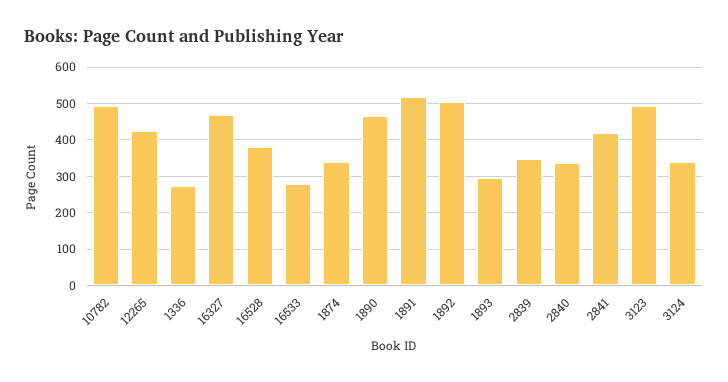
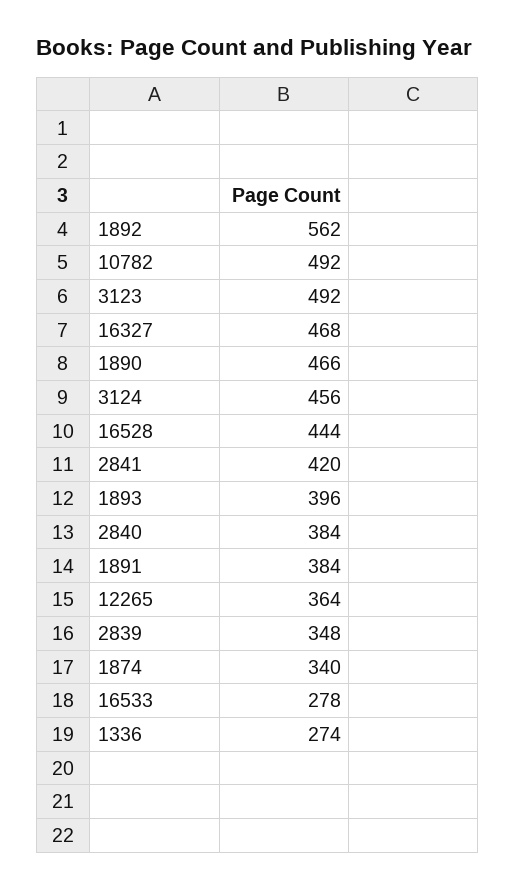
  {
    "10782": 492,
-   "12265": 420,
+   "12265": 364,
    "1336": 274,
    "16327": 468,
-   "16528": 380,
+   "16528": 444,
    "16533": 278,
    "1874": 340,
    "1890": 466,
-   "1891": 520,
+   "1891": 384,
-   "1892": 500,
+   "1892": 562,
-   "1893": 300,
+   "1893": 396,
    "2839": 348,
-   "2840": 340,
+   "2840": 384,
    "2841": 420,
    "3123": 492,
-   "3124": 340
+   "3124": 456
  }

